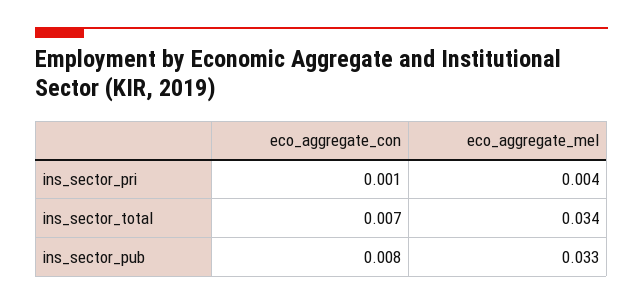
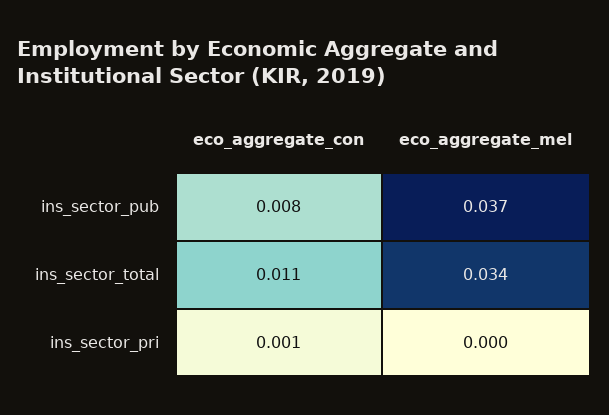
  {
    "eco_aggregate_con": {
      "ins_sector_pri": 0.001,
-     "ins_sector_total": 0.007,
+     "ins_sector_total": 0.011,
      "ins_sector_pub": 0.008
    },
    "eco_aggregate_mel": {
-     "ins_sector_pri": 0.004,
+     "ins_sector_pri": 0,
      "ins_sector_total": 0.034,
-     "ins_sector_pub": 0.033
+     "ins_sector_pub": 0.037
    }
  }

